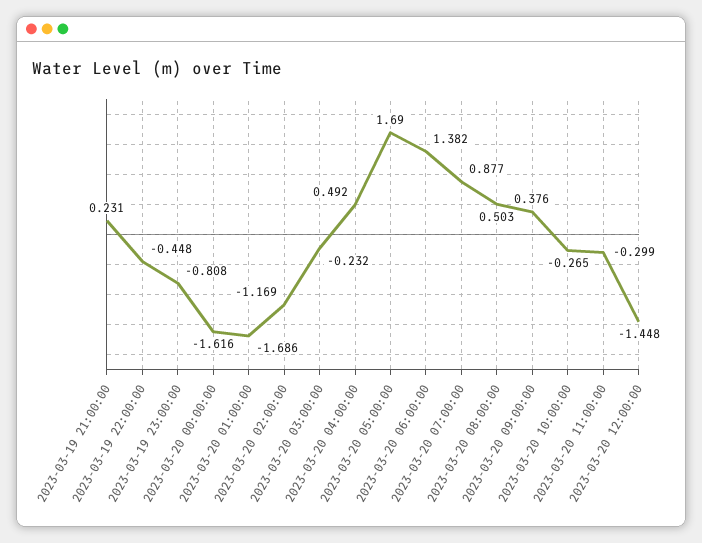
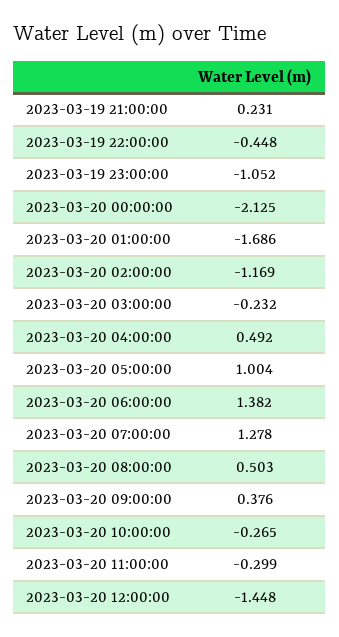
  {
    "2023-03-19 21:00:00": 0.231,
    "2023-03-19 22:00:00": -0.448,
-   "2023-03-19 23:00:00": -0.808,
+   "2023-03-19 23:00:00": -1.052,
-   "2023-03-20 00:00:00": -1.616,
+   "2023-03-20 00:00:00": -2.125,
    "2023-03-20 01:00:00": -1.686,
    "2023-03-20 02:00:00": -1.169,
    "2023-03-20 03:00:00": -0.232,
    "2023-03-20 04:00:00": 0.492,
-   "2023-03-20 05:00:00": 1.69,
+   "2023-03-20 05:00:00": 1.004,
    "2023-03-20 06:00:00": 1.382,
-   "2023-03-20 07:00:00": 0.877,
+   "2023-03-20 07:00:00": 1.278,
    "2023-03-20 08:00:00": 0.503,
    "2023-03-20 09:00:00": 0.376,
    "2023-03-20 10:00:00": -0.265,
    "2023-03-20 11:00:00": -0.299,
    "2023-03-20 12:00:00": -1.448
  }

